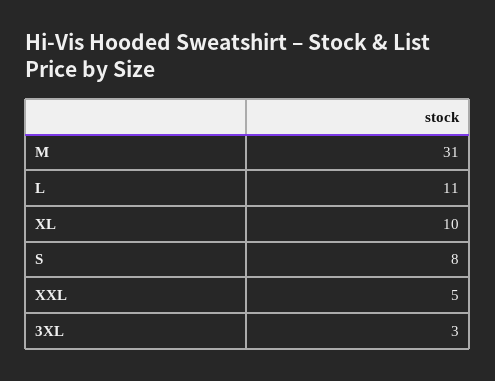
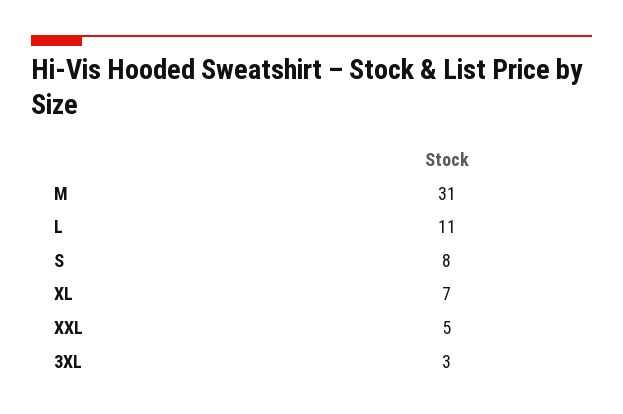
  {
    "M": 31,
    "L": 11,
-   "XL": 10,
+   "XL": 7,
    "S": 8,
    "XXL": 5,
    "3XL": 3
  }

